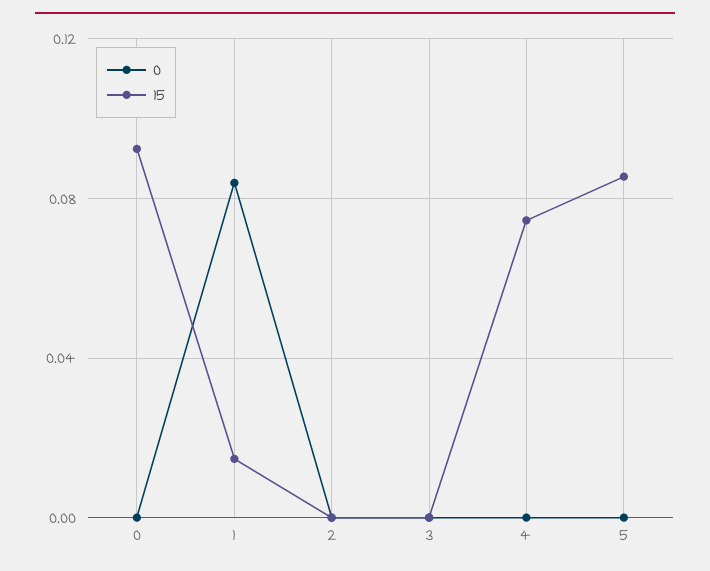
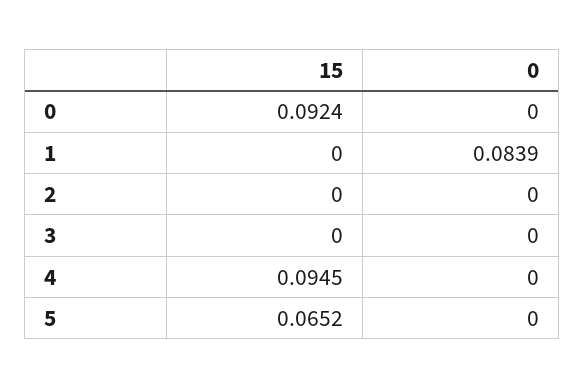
  {
    "0": {
      "0": 0,
      "1": 0.0839,
      "2": 0,
      "3": 0,
      "4": 0,
      "5": 0
    },
    "15": {
      "0": 0.0924,
-     "1": 0.015,
+     "1": 0,
      "2": 0,
      "3": 0,
-     "4": 0.075,
+     "4": 0.0945,
-     "5": 0.085
+     "5": 0.0652
    }
  }

